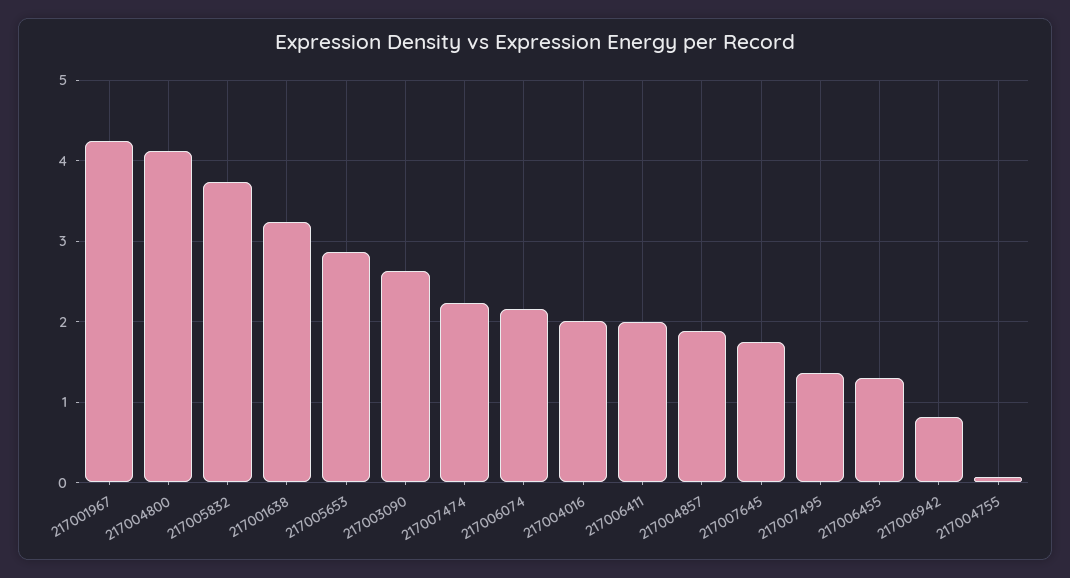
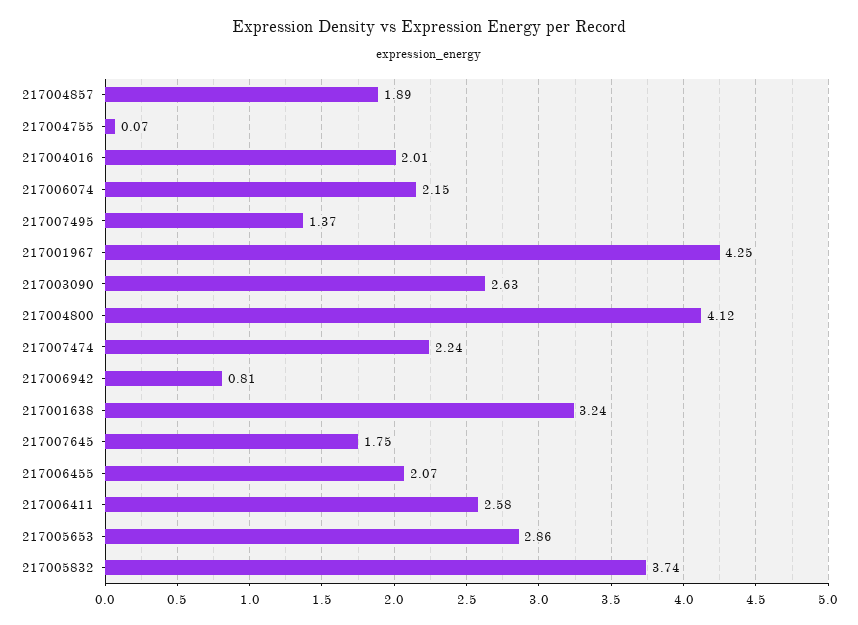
  {
    "217001967": 4.25,
    "217004800": 4.12,
    "217005832": 3.74,
    "217001638": 3.24,
    "217005653": 2.86,
    "217003090": 2.63,
    "217007474": 2.24,
    "217006074": 2.15,
    "217004016": 2.01,
-   "217006411": 2,
+   "217006411": 2.58,
    "217004857": 1.89,
    "217007645": 1.75,
    "217007495": 1.37,
-   "217006455": 1.3,
+   "217006455": 2.07,
    "217006942": 0.81,
    "217004755": 0.07
  }

